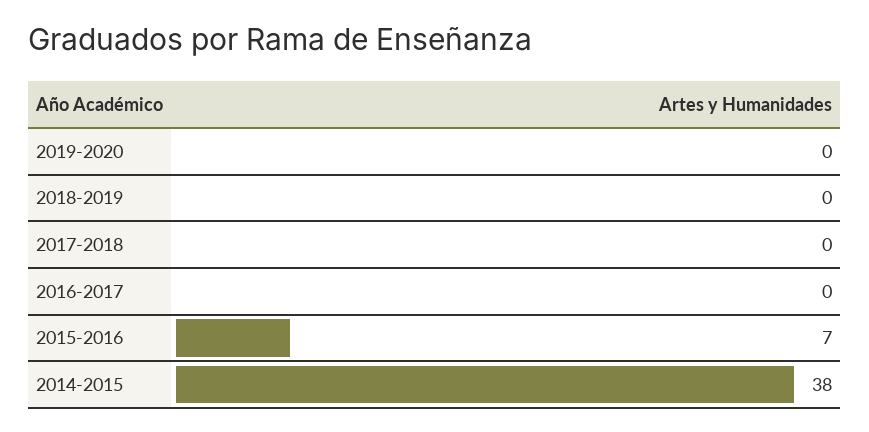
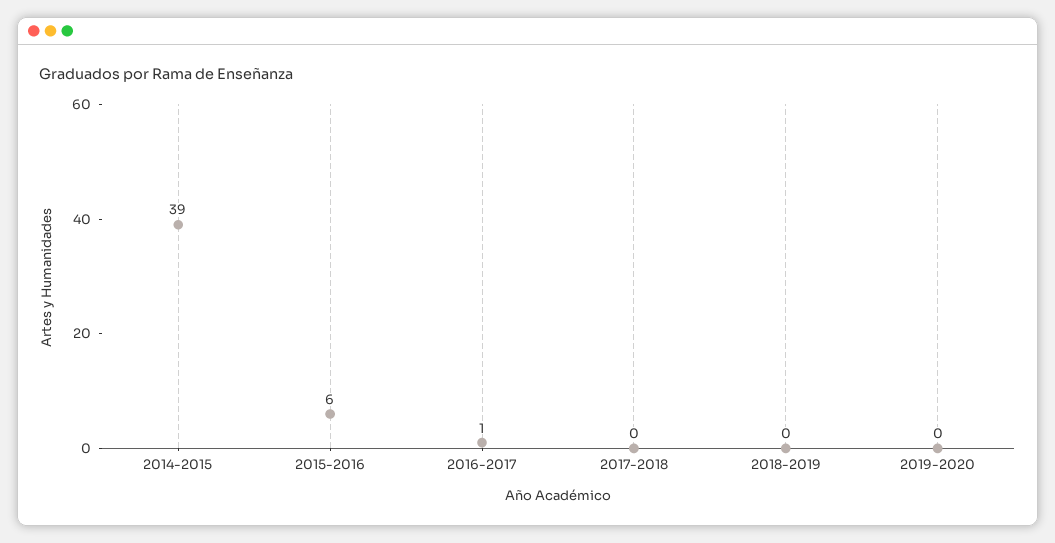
  {
    "2019-2020": 0,
    "2018-2019": 0,
    "2017-2018": 0,
-   "2016-2017": 0,
+   "2016-2017": 1,
-   "2015-2016": 7,
+   "2015-2016": 6,
-   "2014-2015": 38
+   "2014-2015": 39
  }

